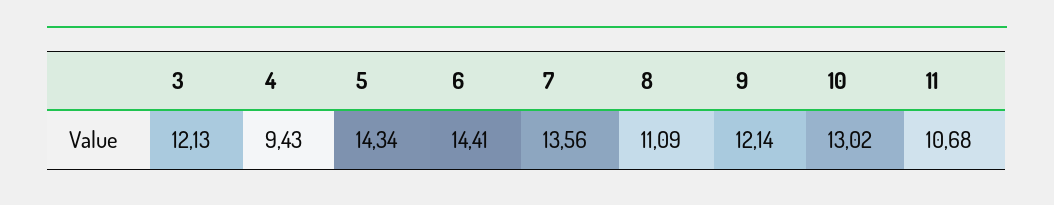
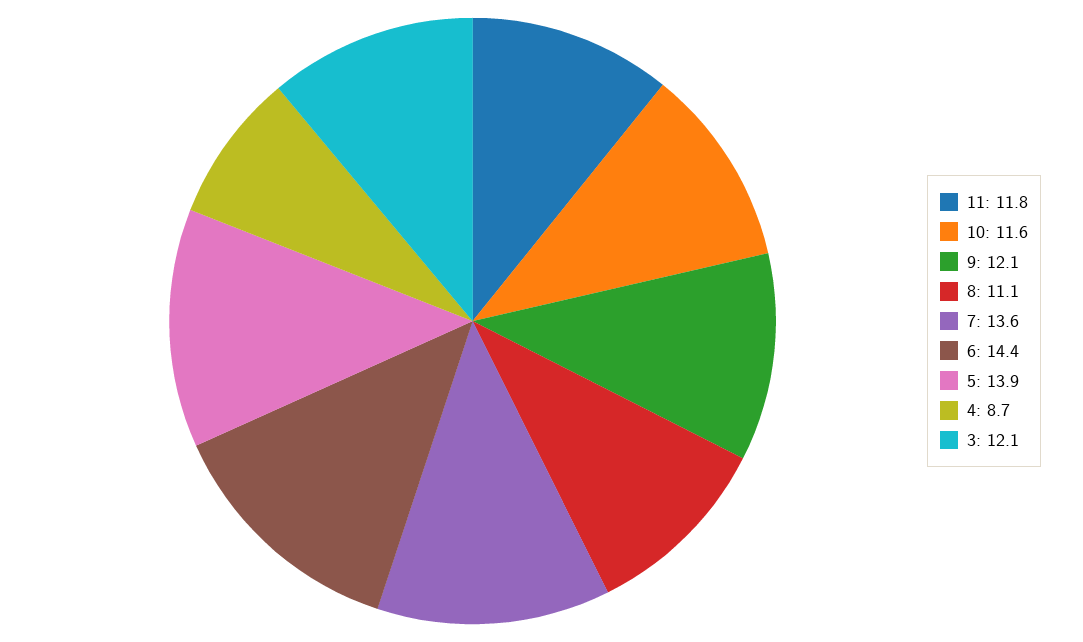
  {
    "3": 12.13,
-   "4": 9.43,
+   "4": 8.7,
-   "5": 14.34,
+   "5": 13.9,
    "6": 14.41,
    "7": 13.56,
    "8": 11.09,
    "9": 12.14,
-   "10": 13.02,
+   "10": 11.6,
-   "11": 10.68
+   "11": 11.8
  }

